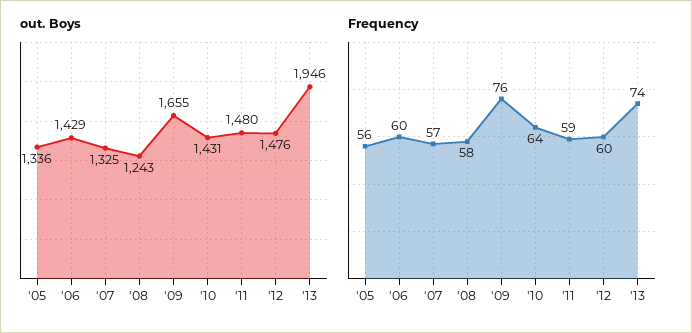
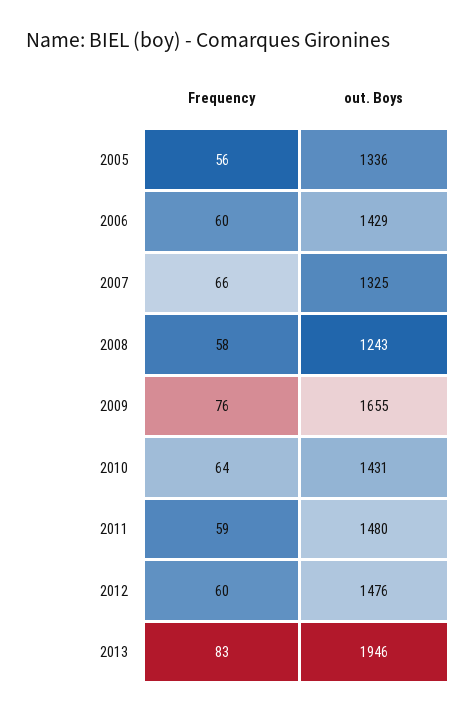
  {
    "out. Boys": {
      "'05": 1336,
      "'06": 1429,
      "'07": 1325,
      "'08": 1243,
      "'09": 1655,
      "'10": 1431,
      "'11": 1480,
      "'12": 1476,
      "'13": 1946
    },
    "Frequency": {
      "'05": 56,
      "'06": 60,
-     "'07": 57,
+     "'07": 66,
      "'08": 58,
      "'09": 76,
      "'10": 64,
      "'11": 59,
      "'12": 60,
-     "'13": 74
+     "'13": 83
    }
  }

